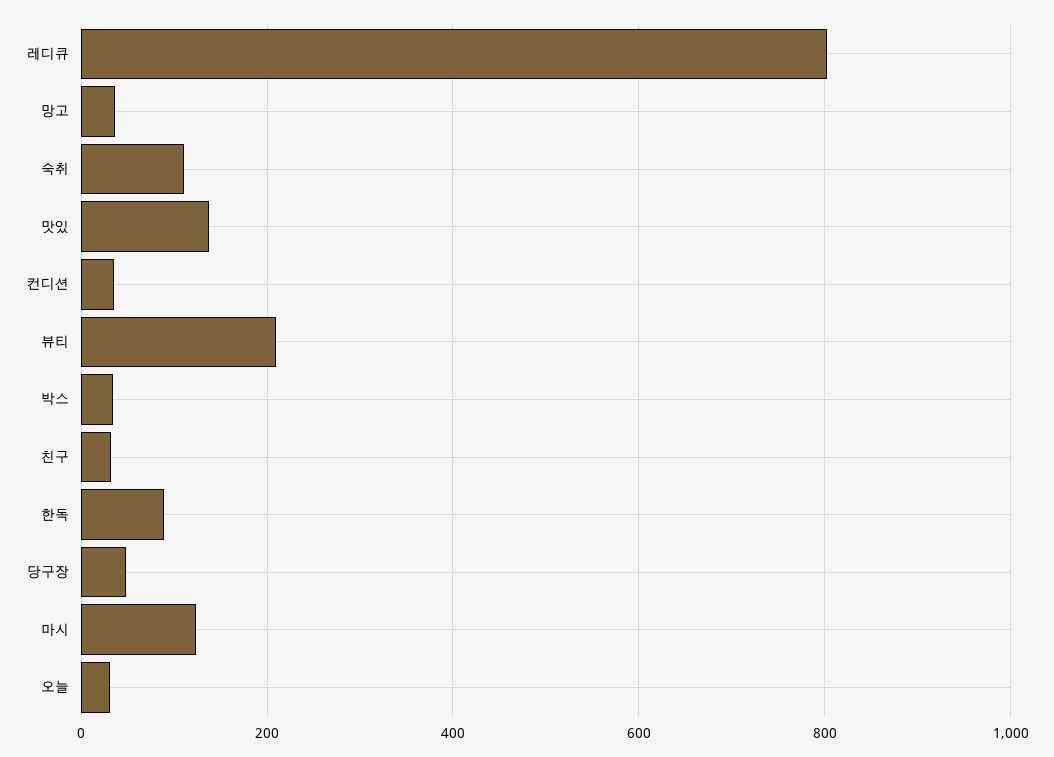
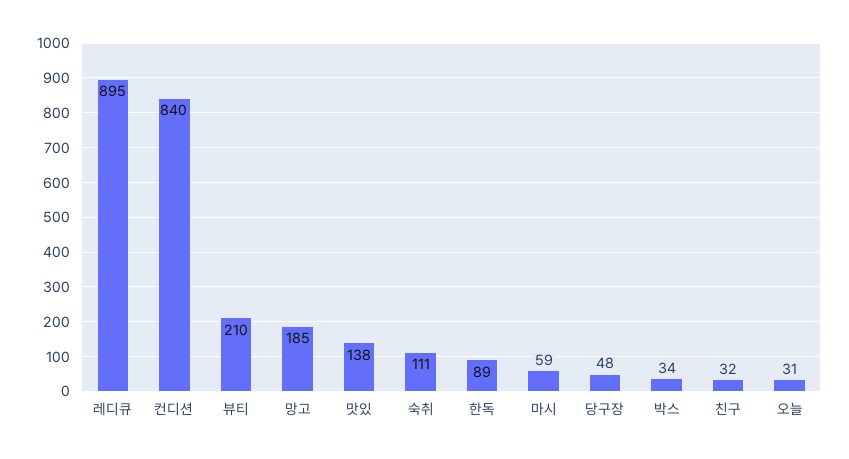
  {
-   "레디큐": 800,
+   "레디큐": 895,
-   "망고": 40,
+   "망고": 185,
    "숙취": 111,
    "맛있": 138,
-   "컨디션": 40,
+   "컨디션": 840,
    "뷰티": 210,
    "박스": 34,
    "친구": 32,
    "한독": 89,
    "당구장": 48,
-   "마시": 120,
+   "마시": 59,
    "오늘": 31
  }

